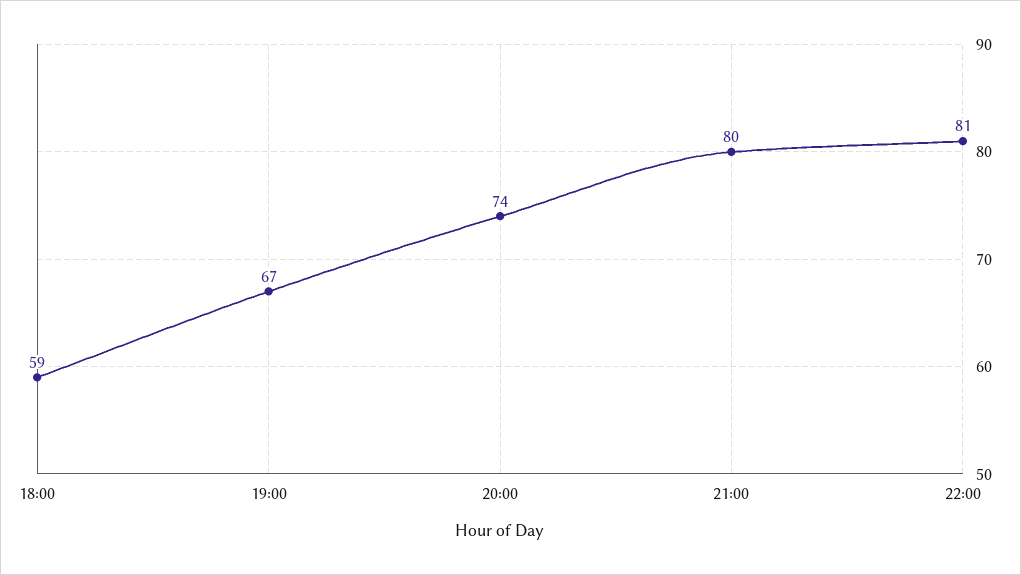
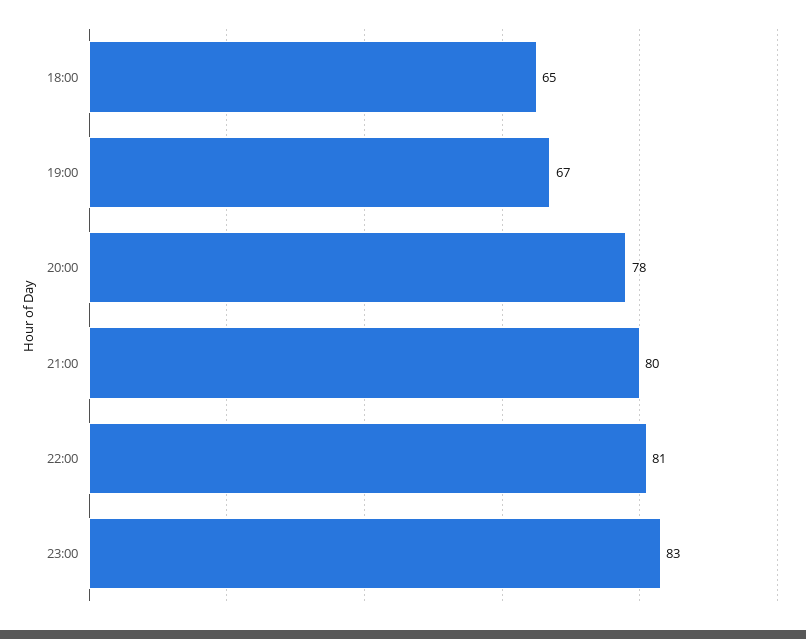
  {
-   "18:00": 59,
+   "18:00": 65,
    "19:00": 67,
-   "20:00": 74,
+   "20:00": 78,
    "21:00": 80,
-   "22:00": 81
+   "22:00": 81,
+   "23:00": 83
  }

